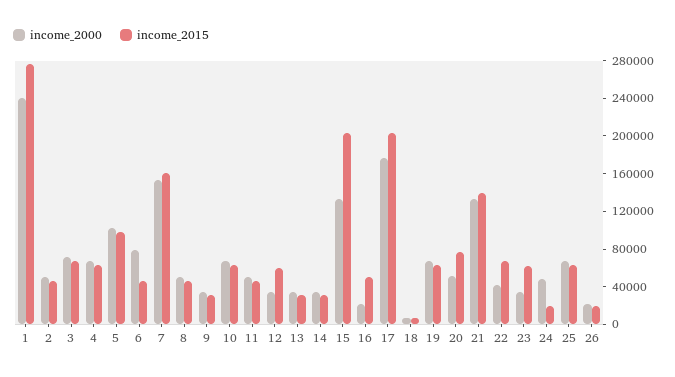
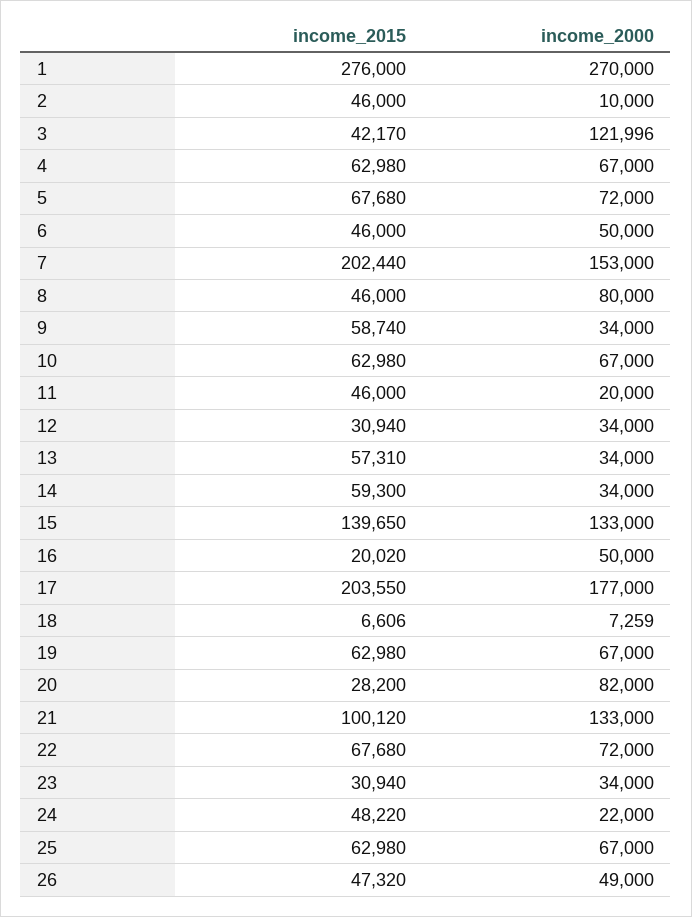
  {
    "income_2000": {
-     "1": 240000,
+     "1": 270000,
-     "2": 50000,
+     "2": 10000,
-     "3": 70000,
+     "3": 121996,
      "4": 67000,
-     "5": 100000,
+     "5": 72000,
-     "6": 80000,
+     "6": 50000,
      "7": 153000,
-     "8": 50000,
+     "8": 80000,
      "9": 34000,
      "10": 67000,
-     "11": 50000,
+     "11": 20000,
      "12": 34000,
      "13": 34000,
      "14": 34000,
      "15": 133000,
-     "16": 20000,
+     "16": 50000,
      "17": 177000,
      "18": 7259,
      "19": 67000,
-     "20": 50000,
+     "20": 82000,
      "21": 133000,
-     "22": 40000,
+     "22": 72000,
      "23": 34000,
-     "24": 50000,
+     "24": 22000,
      "25": 67000,
-     "26": 20000
+     "26": 49000
    },
    "income_2015": {
      "1": 276000,
      "2": 46000,
-     "3": 70000,
+     "3": 42170,
      "4": 62980,
-     "5": 100000,
+     "5": 67680,
      "6": 46000,
-     "7": 160000,
+     "7": 202440,
      "8": 46000,
-     "9": 30000,
+     "9": 58740,
      "10": 62980,
      "11": 46000,
-     "12": 60000,
+     "12": 30940,
-     "13": 30000,
+     "13": 57310,
-     "14": 30000,
+     "14": 59300,
-     "15": 200000,
+     "15": 139650,
-     "16": 50000,
+     "16": 20020,
      "17": 203550,
      "18": 6606,
      "19": 62980,
-     "20": 80000,
+     "20": 28200,
-     "21": 140000,
+     "21": 100120,
      "22": 67680,
-     "23": 60000,
+     "23": 30940,
-     "24": 20000,
+     "24": 48220,
      "25": 62980,
-     "26": 20000
+     "26": 47320
    }
  }

